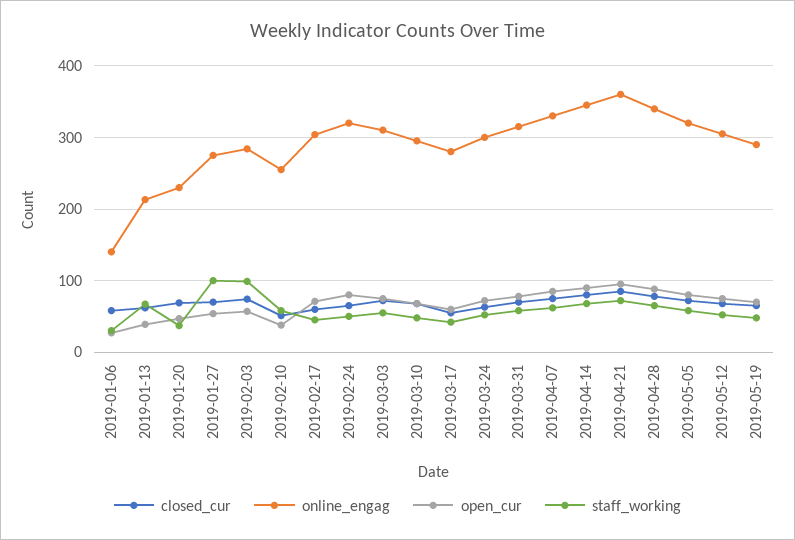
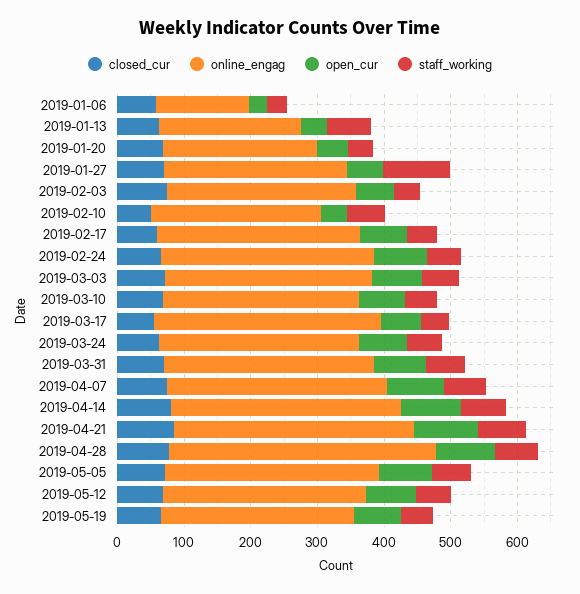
  {
    "closed_cur": {
      "2019-01-06": 60,
      "2019-01-13": 60,
      "2019-01-20": 70,
      "2019-01-27": 70,
      "2019-02-03": 70,
      "2019-02-10": 50,
      "2019-02-17": 60,
      "2019-02-24": 70,
      "2019-03-03": 70,
      "2019-03-10": 70,
      "2019-03-17": 60,
      "2019-03-24": 60,
      "2019-03-31": 70,
      "2019-04-07": 80,
      "2019-04-14": 80,
      "2019-04-21": 90,
      "2019-04-28": 80,
      "2019-05-05": 70,
      "2019-05-12": 70,
      "2019-05-19": 70
    },
    "online_engag": {
      "2019-01-06": 140,
      "2019-01-13": 210,
      "2019-01-20": 230,
      "2019-01-27": 280,
      "2019-02-03": 280,
      "2019-02-10": 260,
      "2019-02-17": 300,
      "2019-02-24": 320,
      "2019-03-03": 310,
      "2019-03-10": 300,
-     "2019-03-17": 280,
+     "2019-03-17": 340,
      "2019-03-24": 300,
      "2019-03-31": 320,
      "2019-04-07": 330,
      "2019-04-14": 350,
      "2019-04-21": 360,
-     "2019-04-28": 340,
+     "2019-04-28": 400,
      "2019-05-05": 320,
      "2019-05-12": 310,
      "2019-05-19": 290
    },
    "open_cur": {
      "2019-01-06": 30,
      "2019-01-13": 40,
      "2019-01-20": 50,
      "2019-01-27": 50,
      "2019-02-03": 60,
      "2019-02-10": 40,
      "2019-02-17": 70,
      "2019-02-24": 80,
      "2019-03-03": 80,
      "2019-03-10": 70,
      "2019-03-17": 60,
      "2019-03-24": 70,
      "2019-03-31": 80,
      "2019-04-07": 90,
      "2019-04-14": 90,
      "2019-04-21": 100,
      "2019-04-28": 90,
      "2019-05-05": 80,
      "2019-05-12": 80,
      "2019-05-19": 70
    },
    "staff_working": {
      "2019-01-06": 30,
      "2019-01-13": 70,
      "2019-01-20": 40,
      "2019-01-27": 100,
-     "2019-02-03": 100,
+     "2019-02-03": 40,
      "2019-02-10": 60,
      "2019-02-17": 50,
      "2019-02-24": 50,
      "2019-03-03": 60,
      "2019-03-10": 50,
      "2019-03-17": 40,
      "2019-03-24": 50,
      "2019-03-31": 60,
      "2019-04-07": 60,
      "2019-04-14": 70,
      "2019-04-21": 70,
      "2019-04-28": 70,
      "2019-05-05": 60,
      "2019-05-12": 50,
      "2019-05-19": 50
    }
  }

